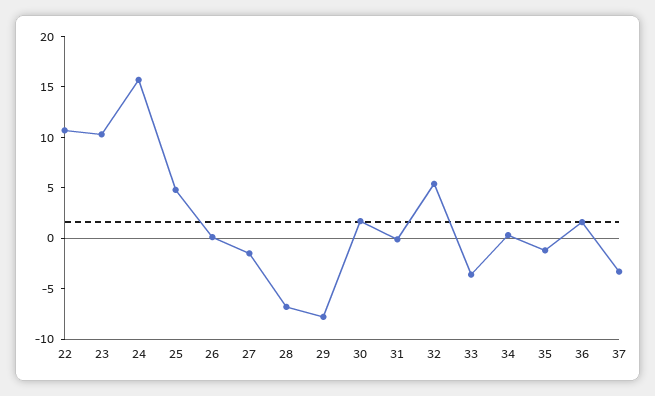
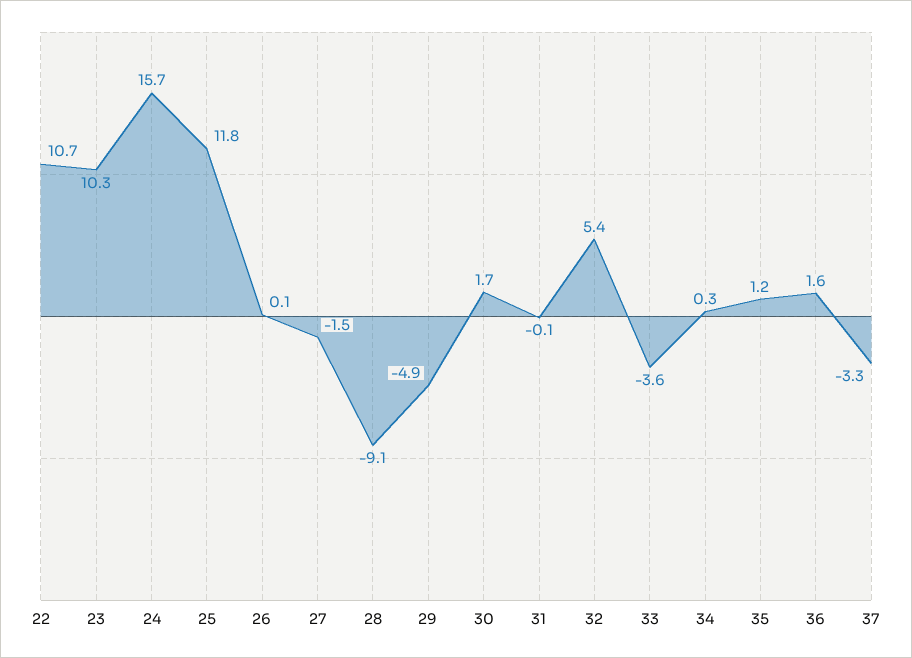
  {
    "22": 10.7,
    "23": 10.3,
    "24": 15.7,
-   "25": 5,
+   "25": 11.8,
    "26": 0.1,
    "27": -1.5,
-   "28": -7,
+   "28": -9.1,
-   "29": -8,
+   "29": -4.9,
    "30": 1.7,
    "31": -0.1,
    "32": 5.4,
    "33": -3.6,
    "34": 0.3,
-   "35": -1,
+   "35": 1.2,
    "36": 1.6,
    "37": -3.3
  }

